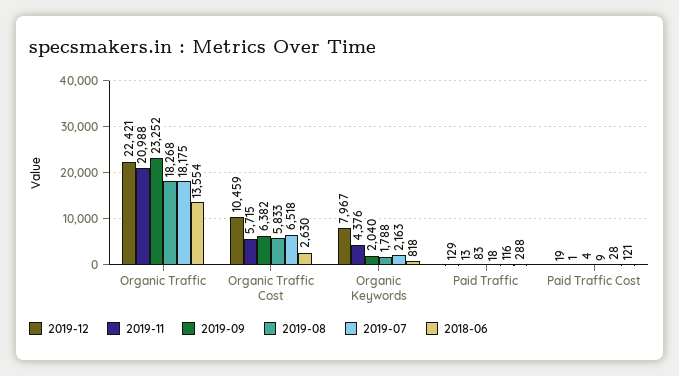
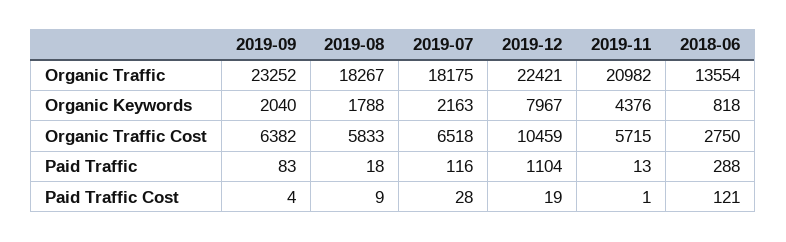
  {
    "2019-12": {
      "Organic Traffic": 22421,
      "Organic Traffic Cost": 10459,
      "Organic Keywords": 7967,
-     "Paid Traffic": 129,
+     "Paid Traffic": 1104,
      "Paid Traffic Cost": 19
    },
    "2019-11": {
-     "Organic Traffic": 20988,
+     "Organic Traffic": 20982,
      "Organic Traffic Cost": 5715,
      "Organic Keywords": 4376,
      "Paid Traffic": 13,
      "Paid Traffic Cost": 1
    },
    "2019-09": {
      "Organic Traffic": 23252,
      "Organic Traffic Cost": 6382,
      "Organic Keywords": 2040,
      "Paid Traffic": 83,
      "Paid Traffic Cost": 4
    },
    "2019-08": {
-     "Organic Traffic": 18268,
+     "Organic Traffic": 18267,
      "Organic Traffic Cost": 5833,
      "Organic Keywords": 1788,
      "Paid Traffic": 18,
      "Paid Traffic Cost": 9
    },
    "2019-07": {
      "Organic Traffic": 18175,
      "Organic Traffic Cost": 6518,
      "Organic Keywords": 2163,
      "Paid Traffic": 116,
      "Paid Traffic Cost": 28
    },
    "2018-06": {
      "Organic Traffic": 13554,
-     "Organic Traffic Cost": 2630,
+     "Organic Traffic Cost": 2750,
      "Organic Keywords": 818,
      "Paid Traffic": 288,
      "Paid Traffic Cost": 121
    }
  }

